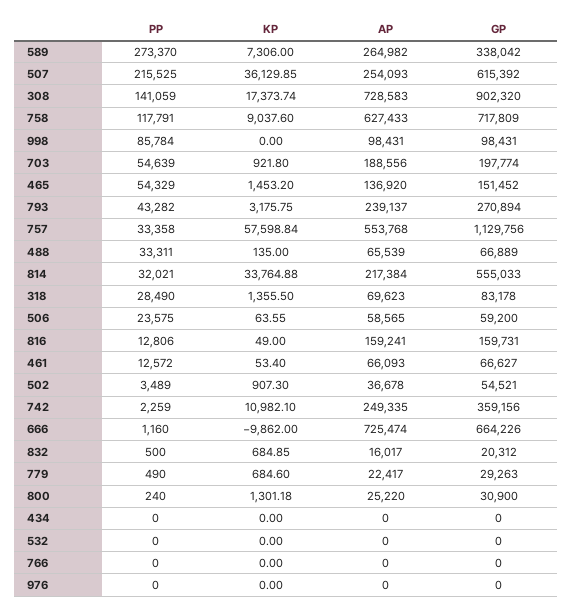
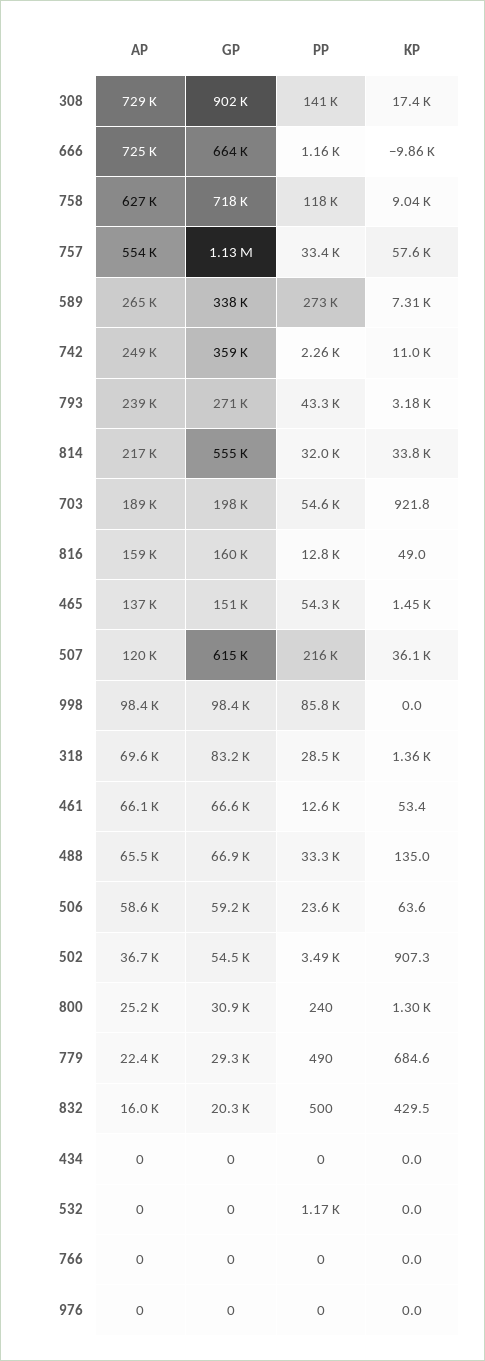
  {
    "PP": {
      "589": 273370,
      "507": 215525,
      "308": 141059,
      "758": 117791,
      "998": 85784,
      "703": 54639,
      "465": 54329,
      "793": 43282,
      "757": 33358,
      "488": 33311,
      "814": 32021,
      "318": 28490,
      "506": 23575,
      "816": 12806,
      "461": 12572,
      "502": 3489,
      "742": 2259,
      "666": 1160,
      "832": 500,
      "779": 490,
      "800": 240,
      "434": 0,
-     "532": 0,
+     "532": 1170,
      "766": 0,
      "976": 0
    },
    "KP": {
      "589": 7306,
      "507": 36129.85,
      "308": 17373.74,
      "758": 9037.6,
      "998": 0,
      "703": 921.8,
      "465": 1453.2,
      "793": 3175.75,
      "757": 57598.84,
      "488": 135,
      "814": 33764.88,
      "318": 1355.5,
      "506": 63.55,
      "816": 49,
      "461": 53.4,
      "502": 907.3,
      "742": 10982.1,
      "666": -9862,
-     "832": 684.85,
+     "832": 429.5,
      "779": 684.6,
      "800": 1301.18,
      "434": 0,
      "532": 0,
      "766": 0,
      "976": 0
    },
    "AP": {
      "589": 264982,
-     "507": 254093,
+     "507": 120000,
      "308": 728583,
      "758": 627433,
      "998": 98431,
      "703": 188556,
      "465": 136920,
      "793": 239137,
      "757": 553768,
      "488": 65539,
      "814": 217384,
      "318": 69623,
      "506": 58565,
      "816": 159241,
      "461": 66093,
      "502": 36678,
      "742": 249335,
      "666": 725474,
      "832": 16017,
      "779": 22417,
      "800": 25220,
      "434": 0,
      "532": 0,
      "766": 0,
      "976": 0
    },
    "GP": {
      "589": 338042,
      "507": 615392,
      "308": 902320,
      "758": 717809,
      "998": 98431,
      "703": 197774,
      "465": 151452,
      "793": 270894,
      "757": 1129756,
      "488": 66889,
      "814": 555033,
      "318": 83178,
      "506": 59200,
      "816": 159731,
      "461": 66627,
      "502": 54521,
      "742": 359156,
      "666": 664226,
      "832": 20312,
      "779": 29263,
      "800": 30900,
      "434": 0,
      "532": 0,
      "766": 0,
      "976": 0
    }
  }

